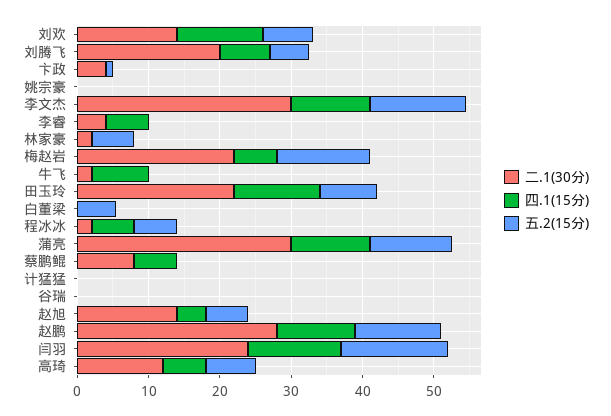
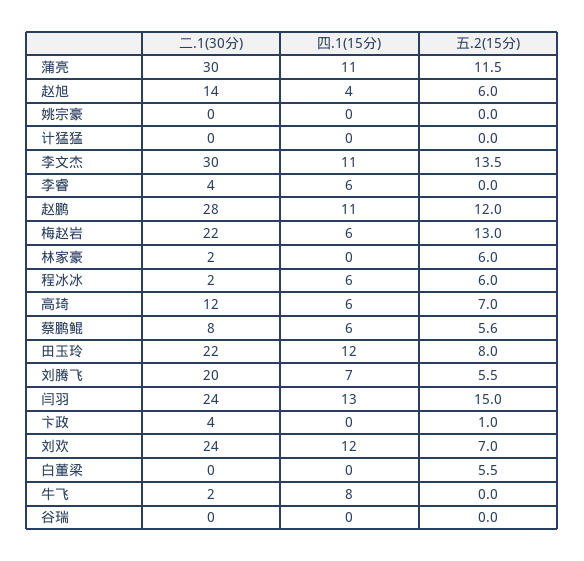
  {
    "二.1(30分)": {
-     "刘欢": 14,
+     "刘欢": 24,
      "刘腾飞": 20,
      "卞政": 4,
      "姚宗豪": 0,
      "李文杰": 30,
      "李睿": 4,
      "林家豪": 2,
      "梅赵岩": 22,
      "牛飞": 2,
      "田玉玲": 22,
      "白董梁": 0,
      "程冰冰": 2,
      "蒲亮": 30,
      "蔡鹏鲲": 8,
      "计猛猛": 0,
      "谷瑞": 0,
      "赵旭": 14,
      "赵鹏": 28,
      "闫羽": 24,
      "高琦": 12
    },
    "四.1(15分)": {
      "刘欢": 12,
      "刘腾飞": 7,
      "卞政": 0,
      "姚宗豪": 0,
      "李文杰": 11,
      "李睿": 6,
      "林家豪": 0,
      "梅赵岩": 6,
      "牛飞": 8,
      "田玉玲": 12,
      "白董梁": 0,
      "程冰冰": 6,
      "蒲亮": 11,
      "蔡鹏鲲": 6,
      "计猛猛": 0,
      "谷瑞": 0,
      "赵旭": 4,
      "赵鹏": 11,
      "闫羽": 13,
      "高琦": 6
    },
    "五.2(15分)": {
      "刘欢": 7,
      "刘腾飞": 5.5,
      "卞政": 1,
      "姚宗豪": 0,
      "李文杰": 13.5,
      "李睿": 0,
      "林家豪": 6,
      "梅赵岩": 13,
      "牛飞": 0,
      "田玉玲": 8,
      "白董梁": 5.5,
      "程冰冰": 6,
      "蒲亮": 11.5,
-     "蔡鹏鲲": 0,
+     "蔡鹏鲲": 5.6,
      "计猛猛": 0,
      "谷瑞": 0,
      "赵旭": 6,
      "赵鹏": 12,
      "闫羽": 15,
      "高琦": 7
    }
  }

